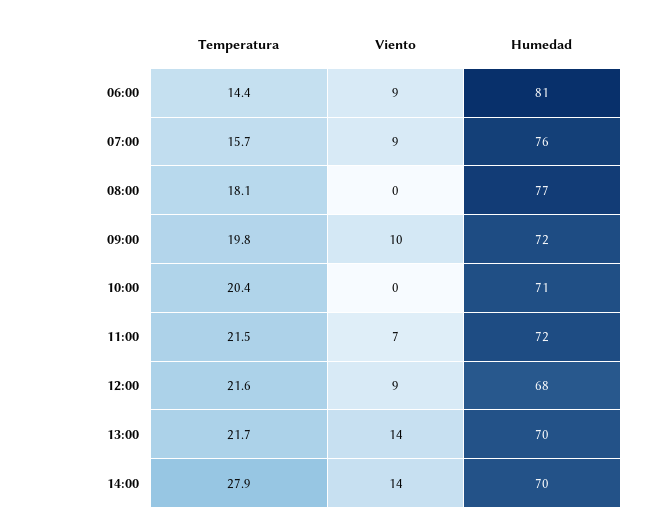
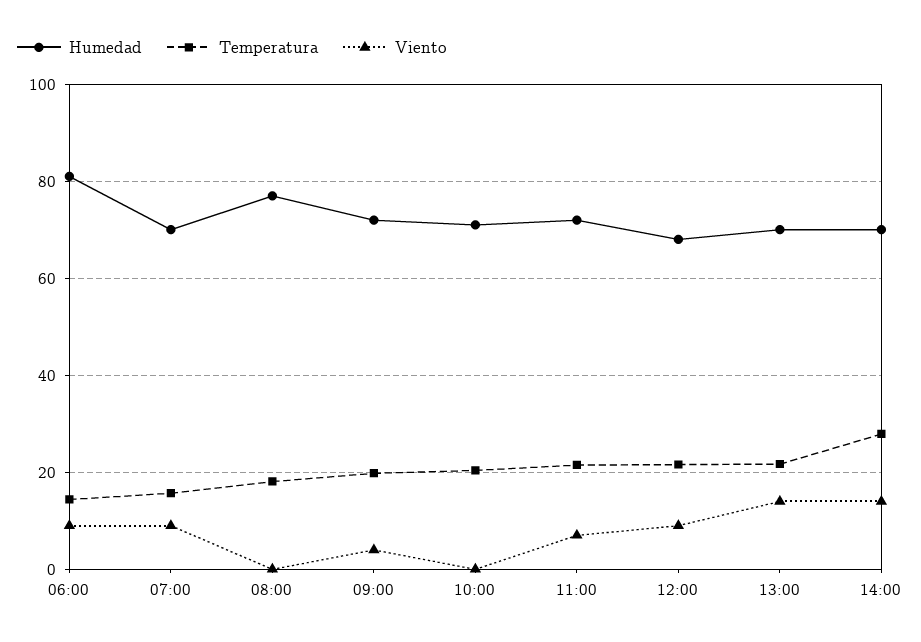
  {
    "Temperatura": {
      "06:00": 14.4,
      "07:00": 15.7,
      "08:00": 18.1,
      "09:00": 19.8,
      "10:00": 20.4,
      "11:00": 21.5,
      "12:00": 21.6,
      "13:00": 21.7,
      "14:00": 27.9
    },
    "Viento": {
      "06:00": 9,
      "07:00": 9,
      "08:00": 0,
-     "09:00": 10,
+     "09:00": 4,
      "10:00": 0,
      "11:00": 7,
      "12:00": 9,
      "13:00": 14,
      "14:00": 14
    },
    "Humedad": {
      "06:00": 81,
-     "07:00": 76,
+     "07:00": 70,
      "08:00": 77,
      "09:00": 72,
      "10:00": 71,
      "11:00": 72,
      "12:00": 68,
      "13:00": 70,
      "14:00": 70
    }
  }

